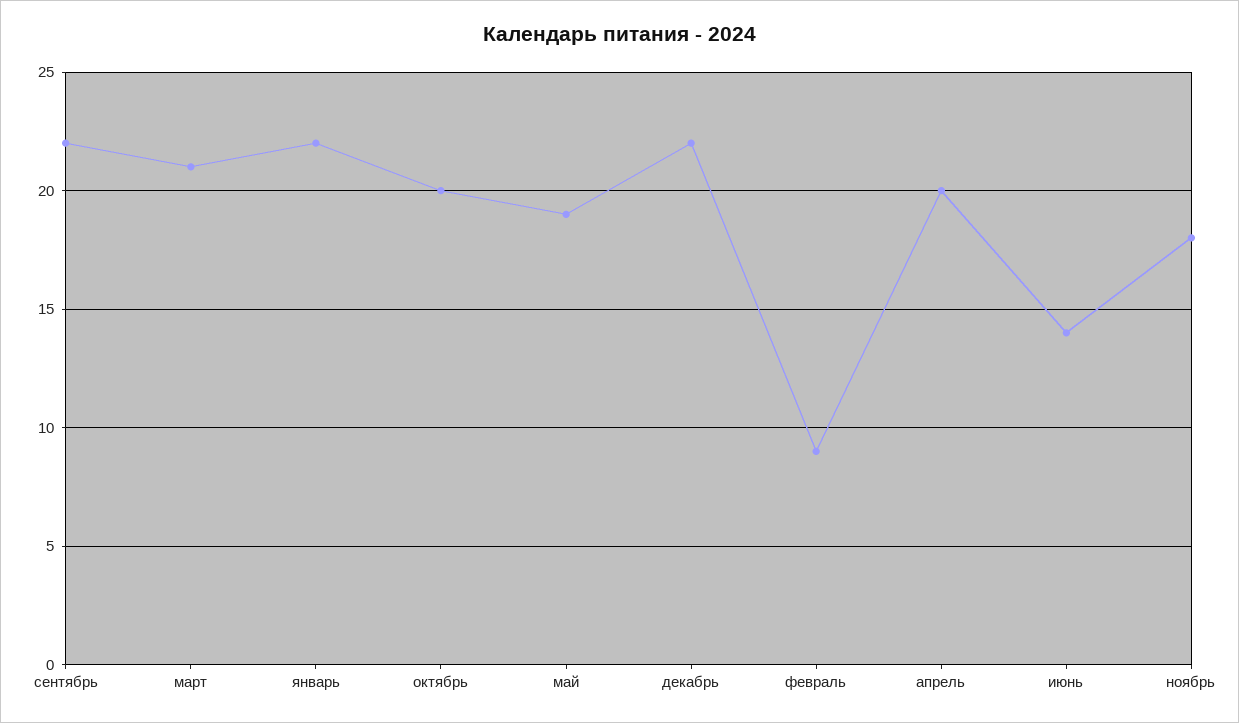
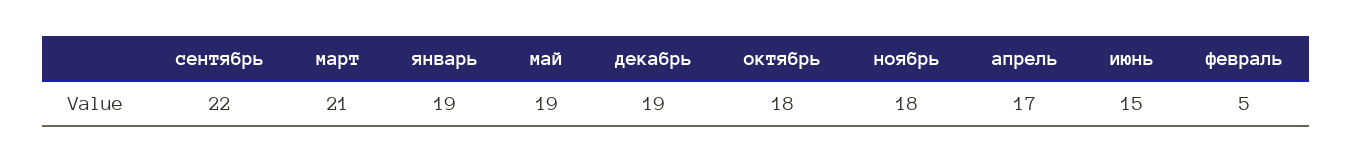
  {
    "сентябрь": 22,
    "март": 21,
-   "январь": 22,
+   "январь": 19,
-   "октябрь": 20,
+   "октябрь": 18,
    "май": 19,
-   "декабрь": 22,
+   "декабрь": 19,
-   "февраль": 9,
+   "февраль": 5,
-   "апрель": 20,
+   "апрель": 17,
-   "июнь": 14,
+   "июнь": 15,
    "ноябрь": 18
  }

